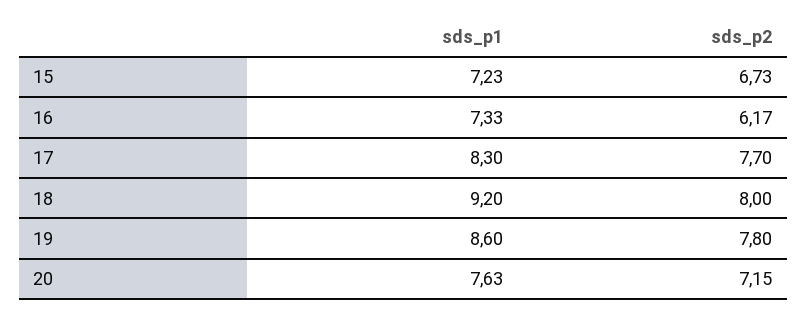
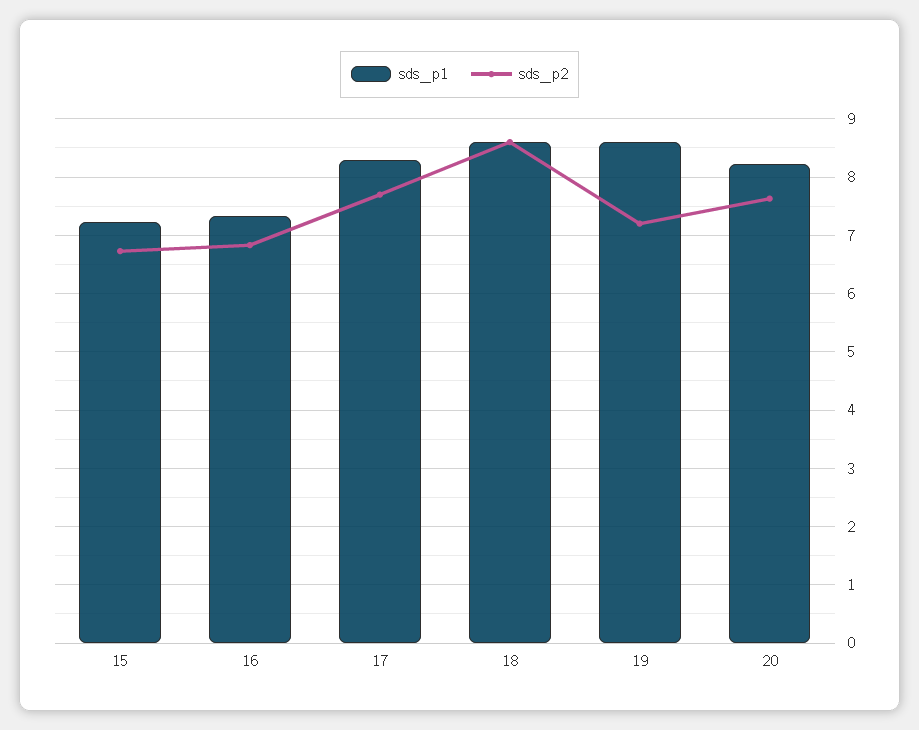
  {
    "sds_p1": {
      "15": 7.23,
      "16": 7.33,
      "17": 8.3,
-     "18": 9.2,
+     "18": 8.6,
      "19": 8.6,
-     "20": 7.63
+     "20": 8.2
    },
    "sds_p2": {
      "15": 6.73,
-     "16": 6.17,
+     "16": 6.8,
      "17": 7.7,
-     "18": 8,
+     "18": 8.6,
-     "19": 7.8,
+     "19": 7.2,
-     "20": 7.15
+     "20": 7.6
    }
  }

